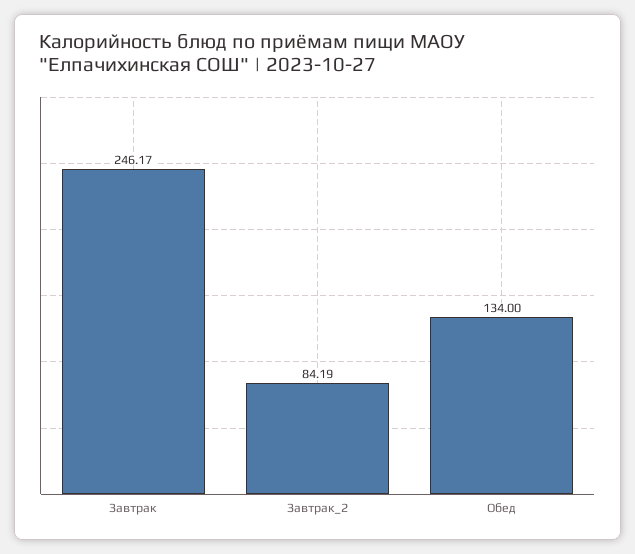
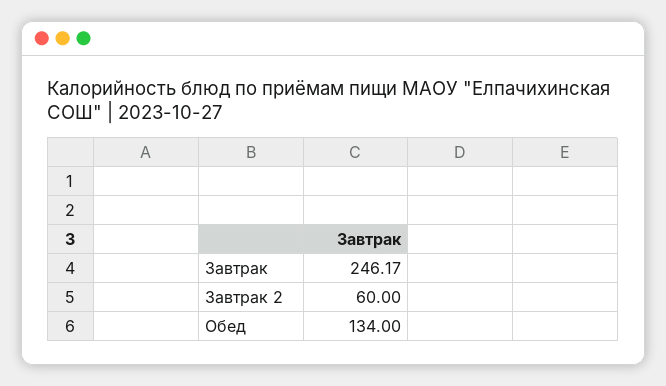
  {
    "Завтрак": 246.17,
-   "Завтрак_2": 84.19,
+   "Завтрак_2": 60,
    "Обед": 134
  }

